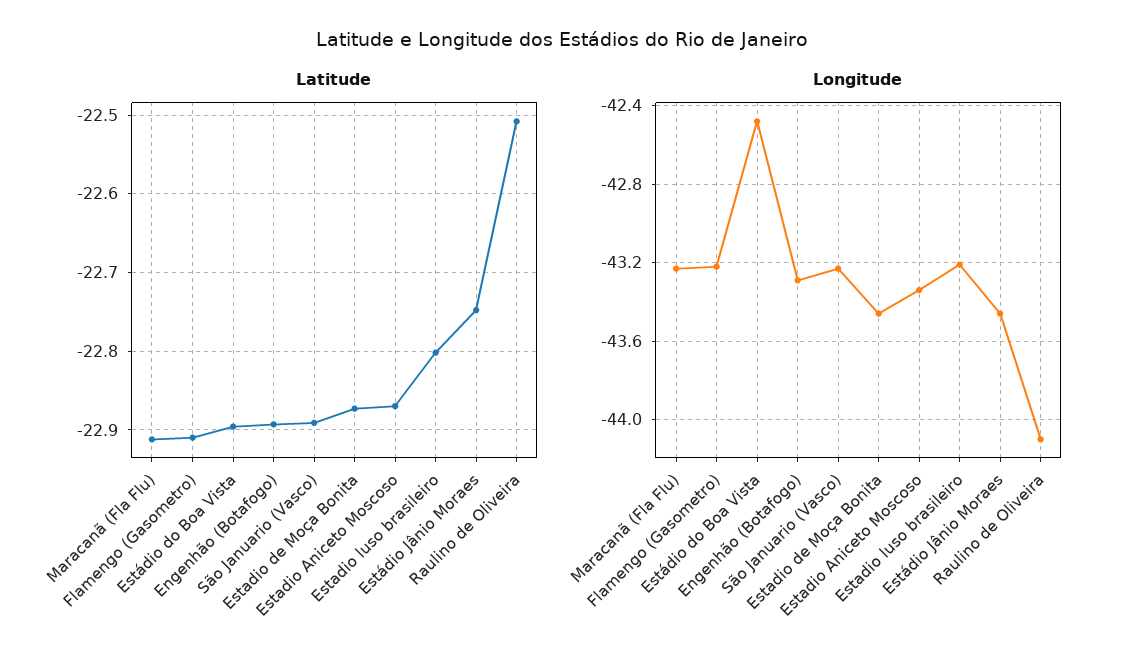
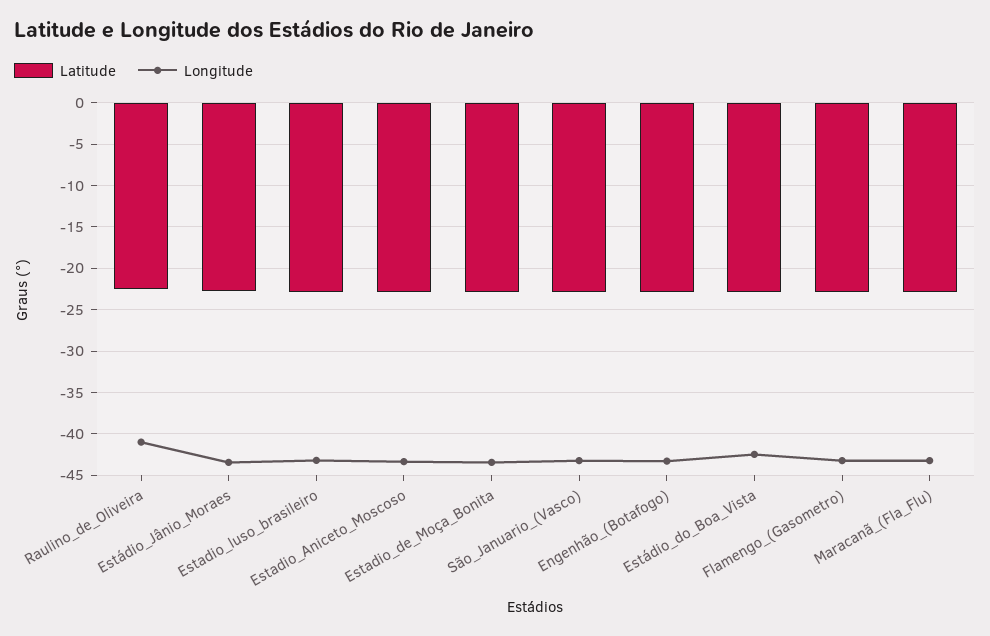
  {
    "Latitude": {
      "Maracanã (Fla Flu)": -22.91,
      "Flamengo (Gasometro)": -22.91,
      "Estádio do Boa Vista": -22.9,
      "Engenhão (Botafogo)": -22.89,
      "São Januario (Vasco)": -22.89,
      "Estadio de Moça Bonita": -22.87,
      "Estadio Aniceto Moscoso": -22.87,
      "Estadio luso brasileiro": -22.8,
      "Estádio Jânio Moraes": -22.75,
      "Raulino de Oliveira": -22.51
    },
    "Longitude": {
      "Maracanã (Fla Flu)": -43.25,
      "Flamengo (Gasometro)": -43.2,
      "Estádio do Boa Vista": -42.5,
      "Engenhão (Botafogo)": -43.3,
      "São Januario (Vasco)": -43.25,
      "Estadio de Moça Bonita": -43.45,
      "Estadio Aniceto Moscoso": -43.35,
      "Estadio luso brasileiro": -43.2,
      "Estádio Jânio Moraes": -43.45,
-     "Raulino de Oliveira": -44.1
+     "Raulino de Oliveira": -41
    }
  }

